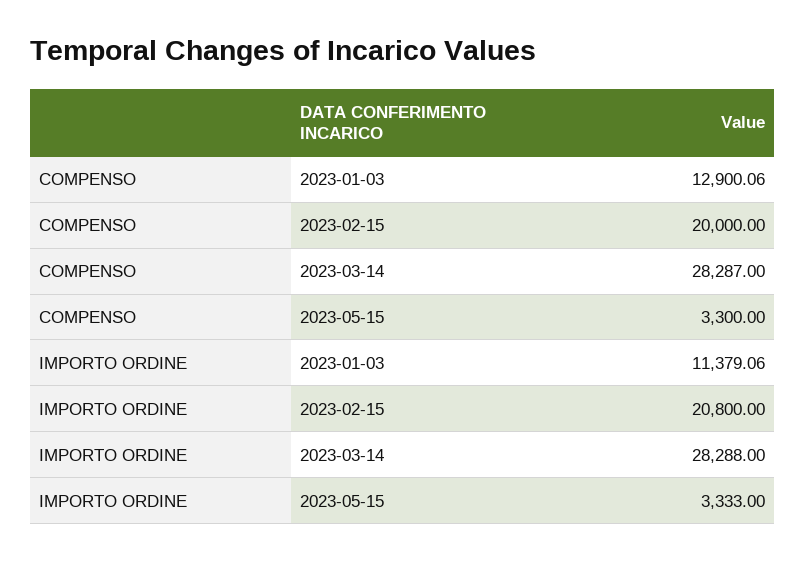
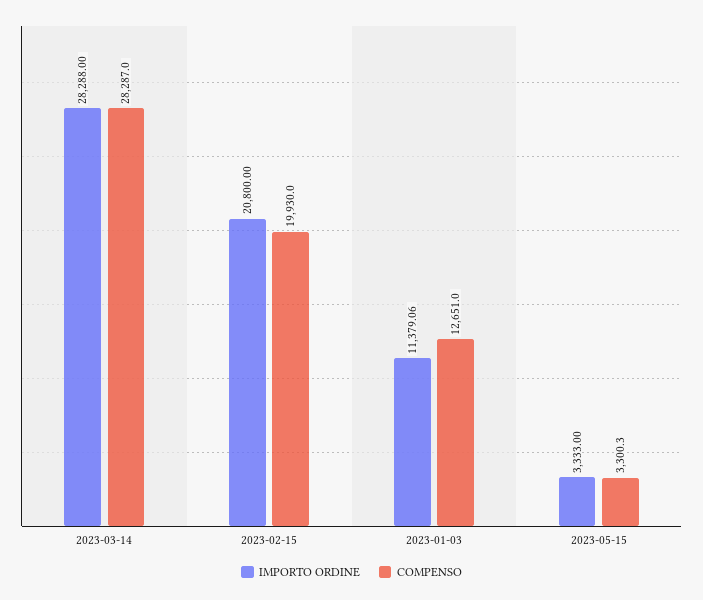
  {
    "COMPENSO": {
-     "2023-01-03": 12900.06,
+     "2023-01-03": 12651,
-     "2023-02-15": 20000,
+     "2023-02-15": 19930,
      "2023-03-14": 28287,
-     "2023-05-15": 3300
+     "2023-05-15": 3300.3
    },
    "IMPORTO ORDINE": {
      "2023-01-03": 11379.06,
      "2023-02-15": 20800,
      "2023-03-14": 28288,
      "2023-05-15": 3333
    }
  }

